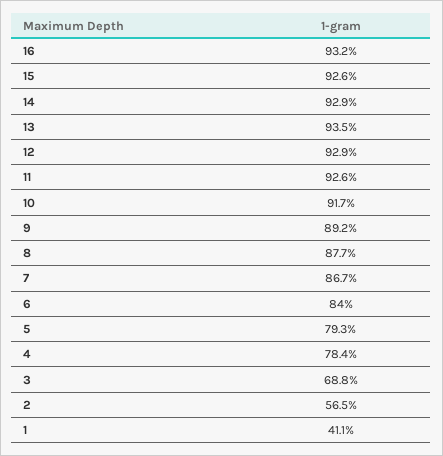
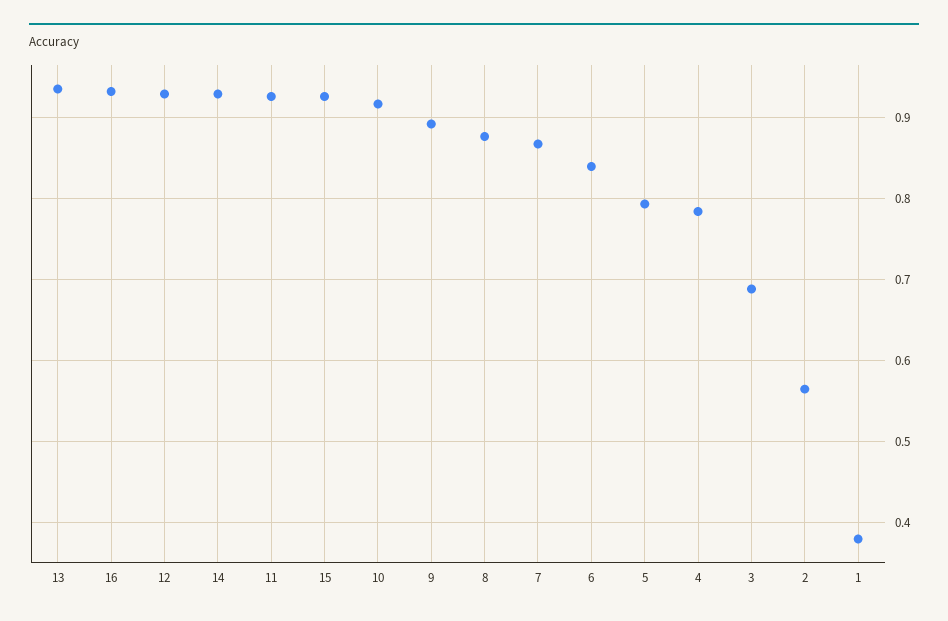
  {
    "16": 0.932,
    "15": 0.926,
    "14": 0.929,
    "13": 0.935,
    "12": 0.929,
    "11": 0.926,
    "10": 0.917,
    "9": 0.892,
    "8": 0.877,
    "7": 0.867,
    "6": 0.84,
    "5": 0.793,
    "4": 0.784,
    "3": 0.688,
    "2": 0.565,
-   "1": 0.411
+   "1": 0.38
  }

